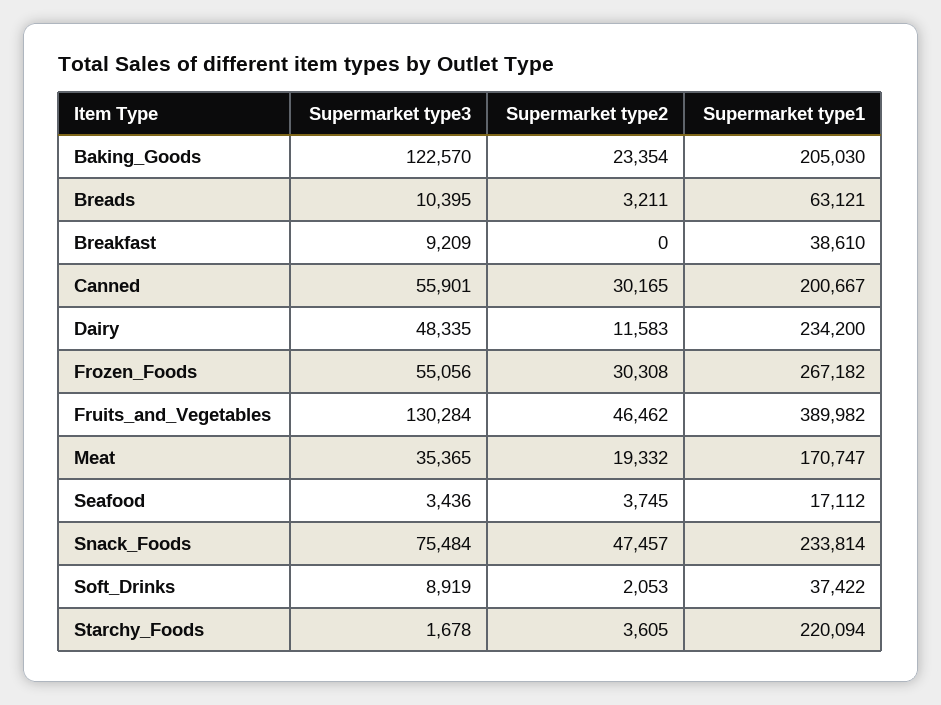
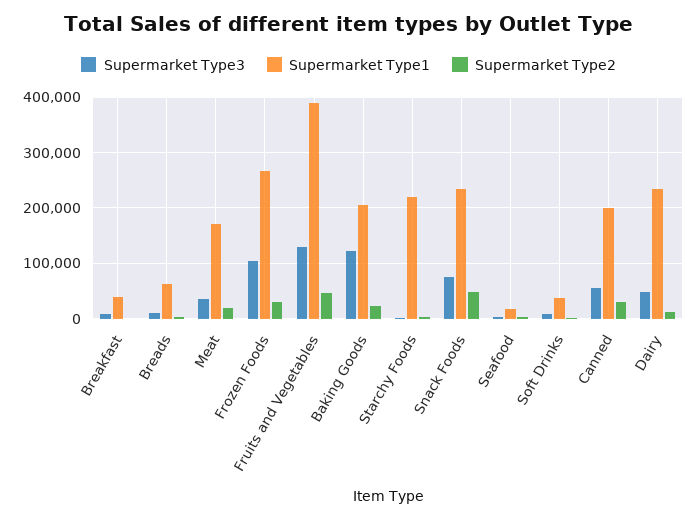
  {
    "Supermarket type3": {
      "Baking_Goods": 122570,
      "Breads": 10395,
      "Breakfast": 9209,
      "Canned": 55901,
      "Dairy": 48335,
-     "Frozen_Foods": 55056,
+     "Frozen_Foods": 100000,
      "Fruits_and_Vegetables": 130284,
      "Meat": 35365,
      "Seafood": 3436,
      "Snack_Foods": 75484,
      "Soft_Drinks": 8919,
      "Starchy_Foods": 1678
    },
    "Supermarket type2": {
      "Baking_Goods": 23354,
      "Breads": 3211,
      "Breakfast": 0,
      "Canned": 30165,
      "Dairy": 11583,
      "Frozen_Foods": 30308,
      "Fruits_and_Vegetables": 46462,
      "Meat": 19332,
      "Seafood": 3745,
      "Snack_Foods": 47457,
      "Soft_Drinks": 2053,
      "Starchy_Foods": 3605
    },
    "Supermarket type1": {
      "Baking_Goods": 205030,
      "Breads": 63121,
      "Breakfast": 38610,
      "Canned": 200667,
      "Dairy": 234200,
      "Frozen_Foods": 267182,
      "Fruits_and_Vegetables": 389982,
      "Meat": 170747,
      "Seafood": 17112,
      "Snack_Foods": 233814,
      "Soft_Drinks": 37422,
      "Starchy_Foods": 220094
    }
  }

